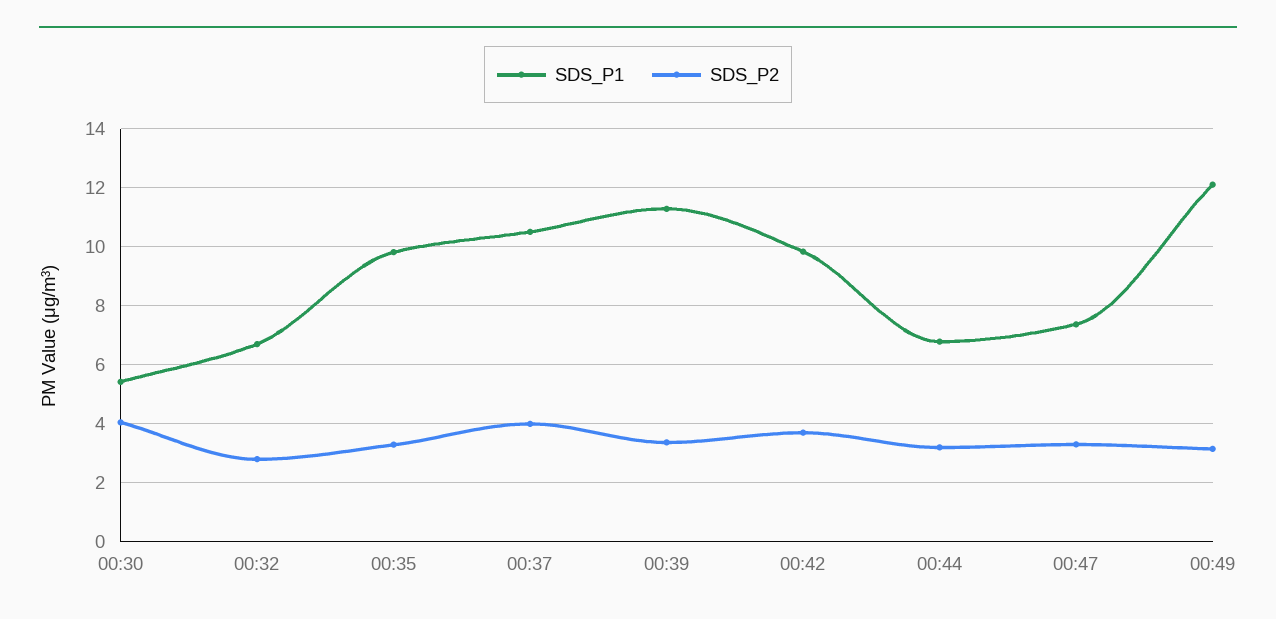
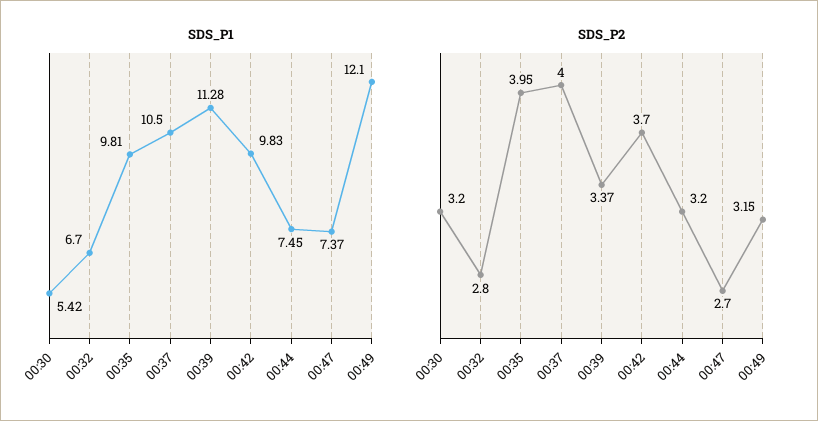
  {
    "SDS_P1": {
      "00:30": 5.42,
      "00:32": 6.7,
      "00:35": 9.81,
      "00:37": 10.5,
      "00:39": 11.28,
      "00:42": 9.83,
-     "00:44": 6.75,
+     "00:44": 7.45,
      "00:47": 7.37,
      "00:49": 12.1
    },
    "SDS_P2": {
-     "00:30": 4,
+     "00:30": 3.2,
      "00:32": 2.8,
-     "00:35": 3.25,
+     "00:35": 3.95,
      "00:37": 4,
      "00:39": 3.37,
      "00:42": 3.7,
      "00:44": 3.2,
-     "00:47": 3.25,
+     "00:47": 2.7,
      "00:49": 3.15
    }
  }

